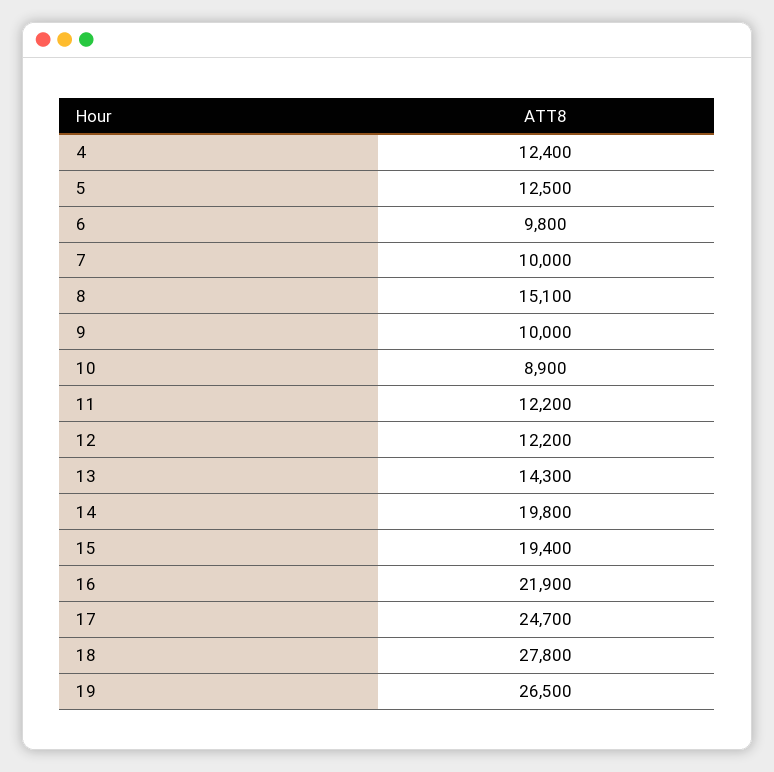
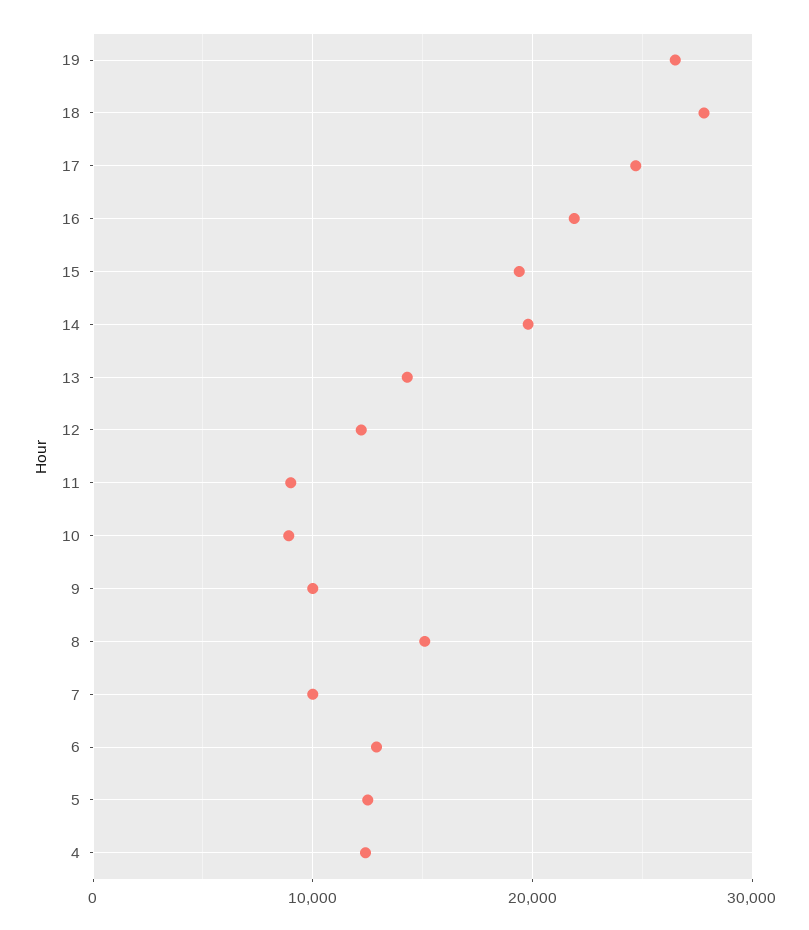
  {
    "4": 12400,
    "5": 12500,
-   "6": 9800,
+   "6": 13000,
    "7": 10000,
    "8": 15100,
    "9": 10000,
    "10": 8900,
-   "11": 12200,
+   "11": 9000,
    "12": 12200,
    "13": 14300,
    "14": 19800,
    "15": 19400,
    "16": 21900,
    "17": 24700,
    "18": 27800,
    "19": 26500
  }

